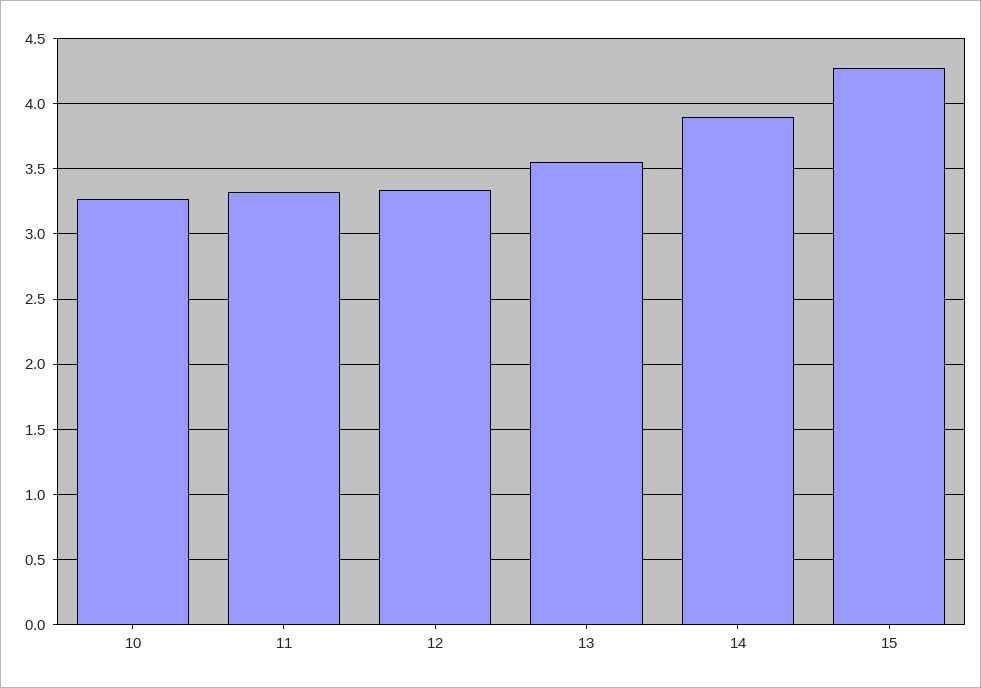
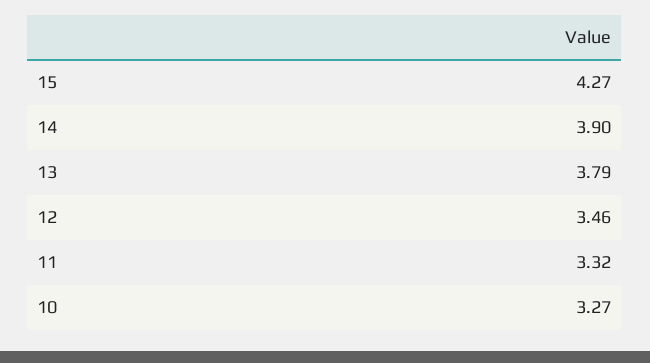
  {
    "10": 3.27,
    "11": 3.32,
-   "12": 3.35,
+   "12": 3.46,
-   "13": 3.55,
+   "13": 3.79,
    "14": 3.9,
    "15": 4.27
  }

